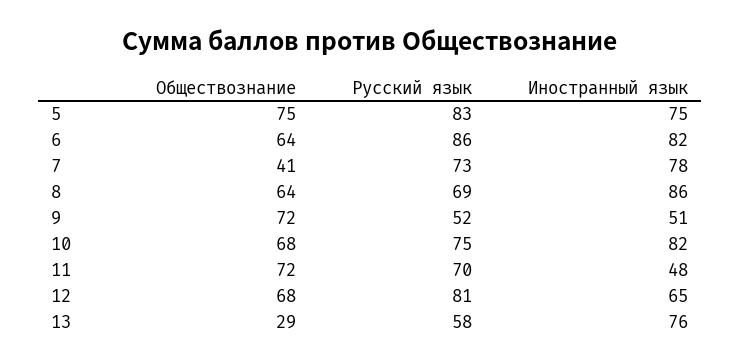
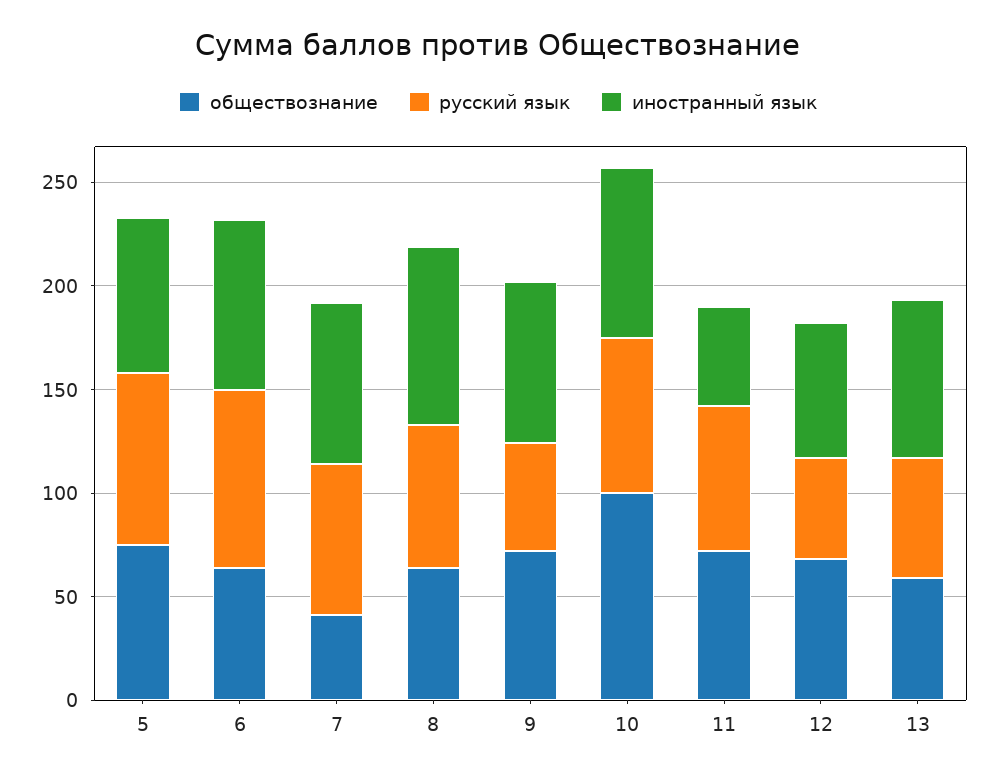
  {
    "Обществознание": {
      "5": 75,
      "6": 64,
      "7": 41,
      "8": 64,
      "9": 72,
-     "10": 68,
+     "10": 100,
      "11": 72,
      "12": 68,
-     "13": 29
+     "13": 60
    },
    "Русский язык": {
      "5": 83,
      "6": 86,
      "7": 73,
      "8": 69,
      "9": 52,
      "10": 75,
      "11": 70,
-     "12": 81,
+     "12": 50,
      "13": 58
    },
    "Иностранный язык": {
      "5": 75,
      "6": 82,
      "7": 78,
      "8": 86,
-     "9": 51,
+     "9": 80,
      "10": 82,
      "11": 48,
      "12": 65,
      "13": 76
    }
  }

